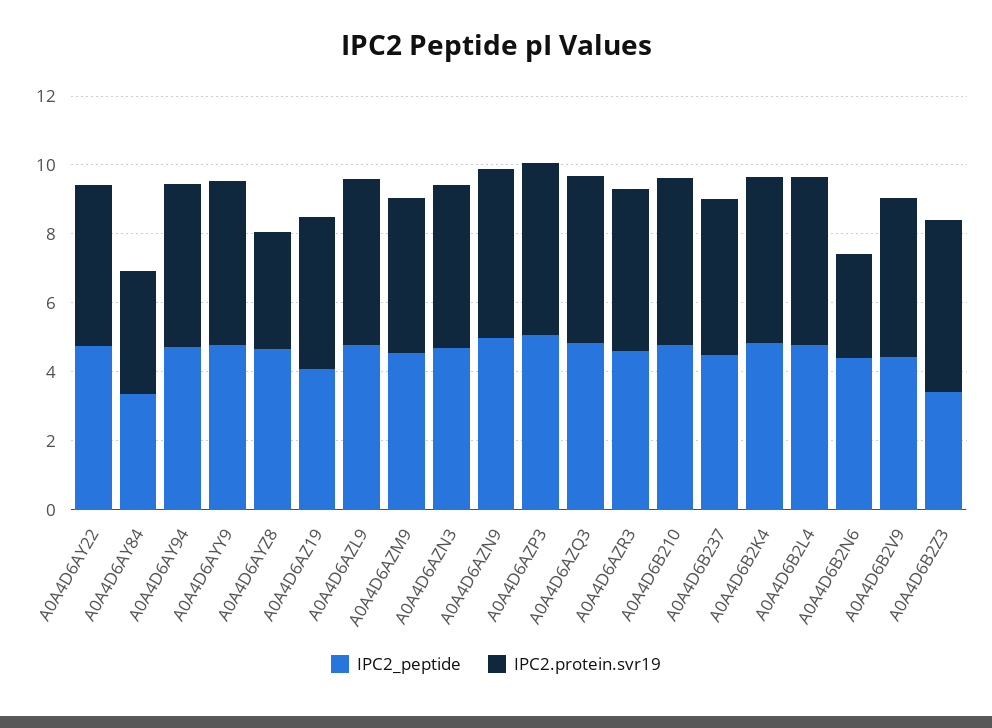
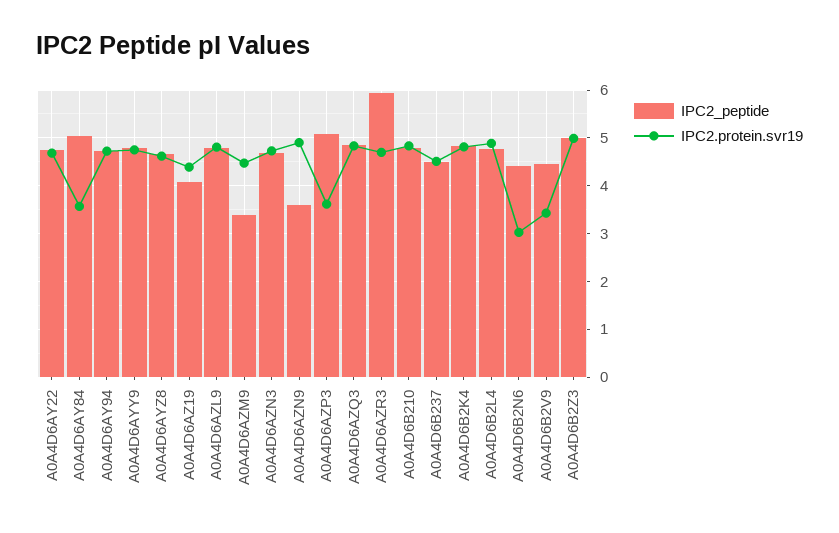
  {
    "IPC2_peptide": {
      "A0A4D6AY22": 4.8,
-     "A0A4D6AY84": 3.5,
+     "A0A4D6AY84": 5,
      "A0A4D6AY94": 4.8,
      "A0A4D6AYY9": 4.8,
      "A0A4D6AYZ8": 4.6,
      "A0A4D6AZ19": 4,
      "A0A4D6AZL9": 4.8,
-     "A0A4D6AZM9": 4.5,
+     "A0A4D6AZM9": 3.4,
      "A0A4D6AZN3": 4.6,
-     "A0A4D6AZN9": 5,
+     "A0A4D6AZN9": 3.6,
      "A0A4D6AZP3": 5,
      "A0A4D6AZQ3": 4.8,
-     "A0A4D6AZR3": 4.5,
+     "A0A4D6AZR3": 6,
      "A0A4D6B210": 4.8,
      "A0A4D6B237": 4.4,
      "A0A4D6B2K4": 4.8,
      "A0A4D6B2L4": 4.8,
      "A0A4D6B2N6": 4.4,
      "A0A4D6B2V9": 4.4,
-     "A0A4D6B2Z3": 3.5
+     "A0A4D6B2Z3": 5
    },
    "IPC2.protein.svr19": {
      "A0A4D6AY22": 4.6,
      "A0A4D6AY84": 3.6,
      "A0A4D6AY94": 4.8,
      "A0A4D6AYY9": 4.8,
-     "A0A4D6AYZ8": 3.5,
+     "A0A4D6AYZ8": 4.6,
      "A0A4D6AZ19": 4.4,
      "A0A4D6AZL9": 4.8,
      "A0A4D6AZM9": 4.4,
      "A0A4D6AZN3": 4.8,
      "A0A4D6AZN9": 5,
-     "A0A4D6AZP3": 5,
+     "A0A4D6AZP3": 3.6,
      "A0A4D6AZQ3": 4.8,
      "A0A4D6AZR3": 4.6,
      "A0A4D6B210": 4.8,
      "A0A4D6B237": 4.6,
      "A0A4D6B2K4": 4.8,
      "A0A4D6B2L4": 4.8,
      "A0A4D6B2N6": 3,
-     "A0A4D6B2V9": 4.5,
+     "A0A4D6B2V9": 3.4,
      "A0A4D6B2Z3": 5
    }
  }

